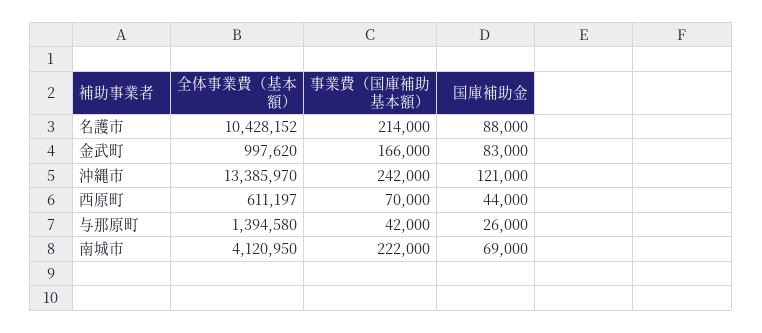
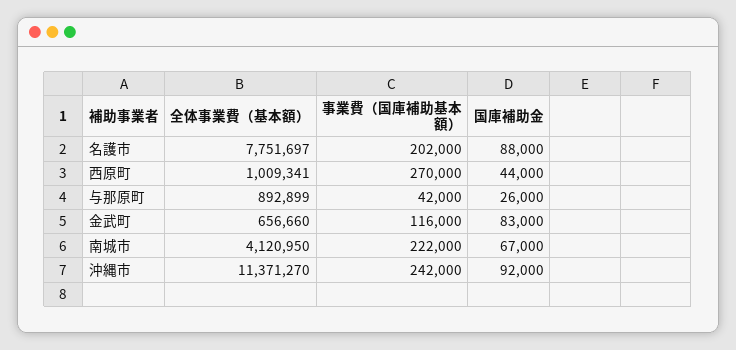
  {
    "全体事業費（基本額）": {
-     "名護市": 10428152,
+     "名護市": 7751697,
-     "金武町": 997620,
+     "金武町": 656660,
-     "沖縄市": 13385970,
+     "沖縄市": 11371270,
-     "西原町": 611197,
+     "西原町": 1009341,
-     "与那原町": 1394580,
+     "与那原町": 892899,
      "南城市": 4120950
    },
    "事業費（国庫補助基本額）": {
-     "名護市": 214000,
+     "名護市": 202000,
-     "金武町": 166000,
+     "金武町": 116000,
      "沖縄市": 242000,
-     "西原町": 70000,
+     "西原町": 270000,
      "与那原町": 42000,
      "南城市": 222000
    },
    "国庫補助金": {
      "名護市": 88000,
      "金武町": 83000,
-     "沖縄市": 121000,
+     "沖縄市": 92000,
      "西原町": 44000,
      "与那原町": 26000,
-     "南城市": 69000
+     "南城市": 67000
    }
  }

